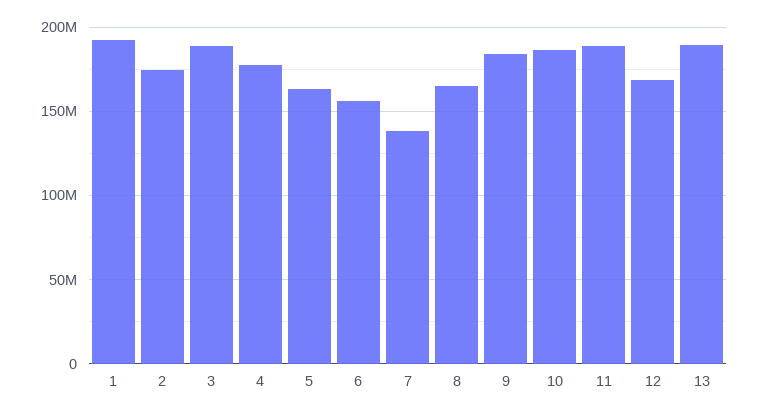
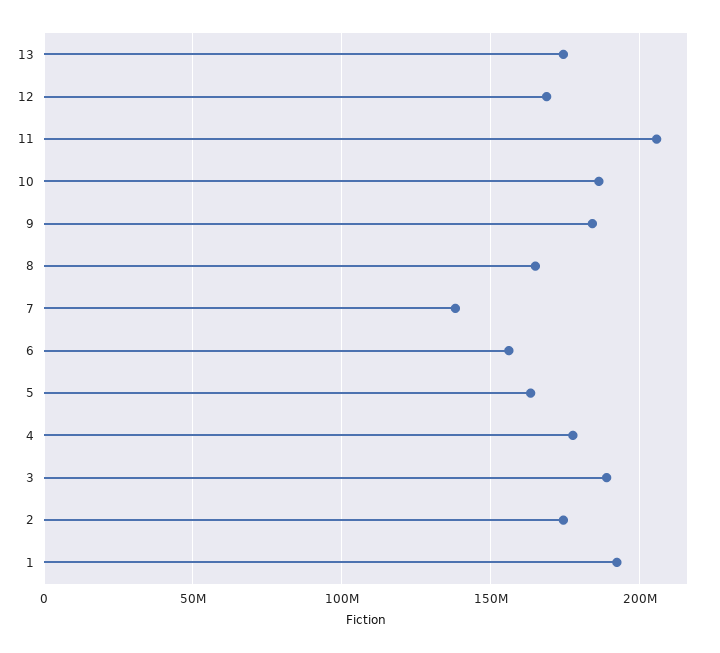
  {
    "1": 190000000,
    "2": 175000000,
    "3": 190000000,
    "4": 180000000,
    "5": 165000000,
    "6": 155000000,
    "7": 140000000,
    "8": 165000000,
    "9": 185000000,
    "10": 185000000,
-   "11": 190000000,
+   "11": 205000000,
    "12": 170000000,
-   "13": 190000000
+   "13": 175000000
  }

